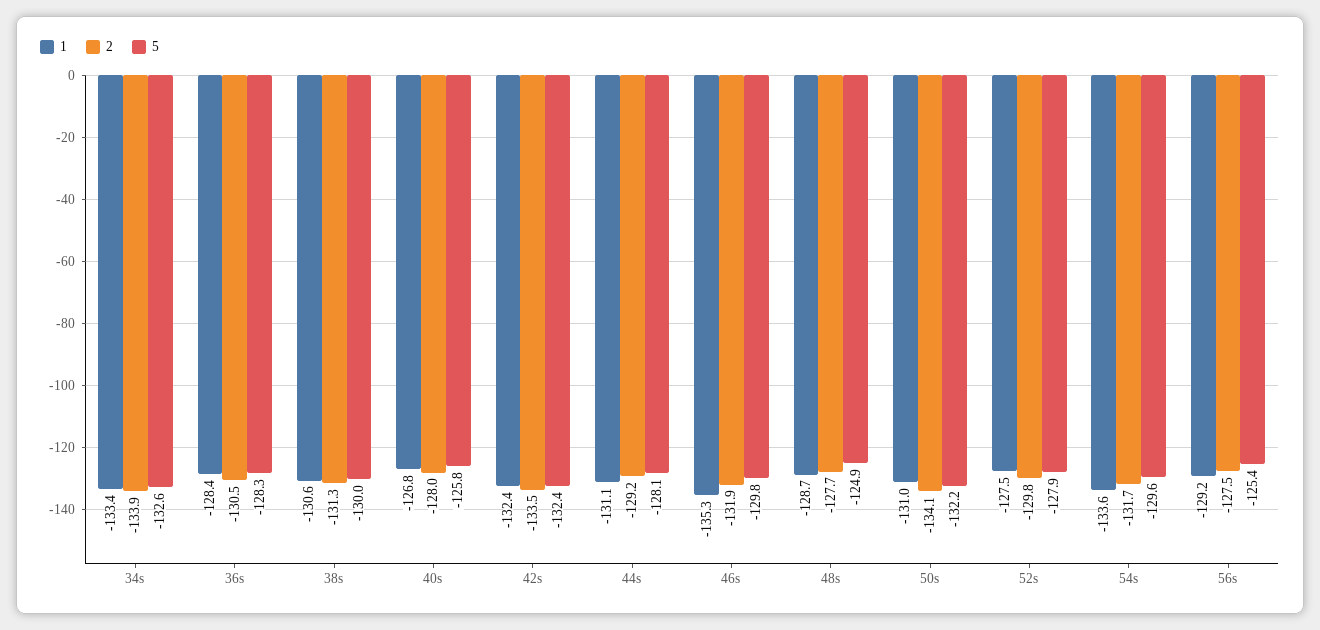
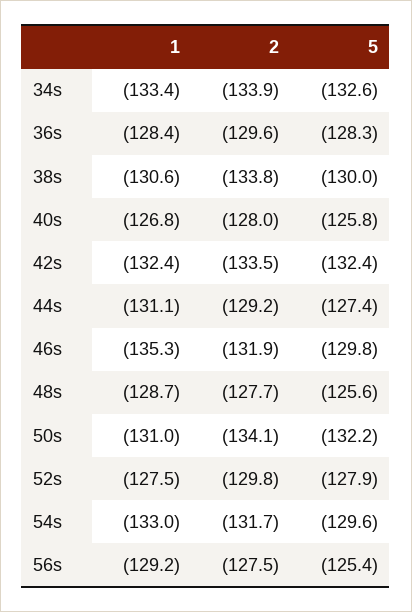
  {
    "1": {
      "34s": -133.4,
      "36s": -128.4,
      "38s": -130.6,
      "40s": -126.8,
      "42s": -132.4,
      "44s": -131.1,
      "46s": -135.3,
      "48s": -128.7,
      "50s": -131,
      "52s": -127.5,
-     "54s": -133.6,
+     "54s": -133,
      "56s": -129.2
    },
    "2": {
      "34s": -133.9,
-     "36s": -130.5,
+     "36s": -129.6,
-     "38s": -131.3,
+     "38s": -133.8,
      "40s": -128,
      "42s": -133.5,
      "44s": -129.2,
      "46s": -131.9,
      "48s": -127.7,
      "50s": -134.1,
      "52s": -129.8,
      "54s": -131.7,
      "56s": -127.5
    },
    "5": {
      "34s": -132.6,
      "36s": -128.3,
      "38s": -130,
      "40s": -125.8,
      "42s": -132.4,
-     "44s": -128.1,
+     "44s": -127.4,
      "46s": -129.8,
-     "48s": -124.9,
+     "48s": -125.6,
      "50s": -132.2,
      "52s": -127.9,
      "54s": -129.6,
      "56s": -125.4
    }
  }

